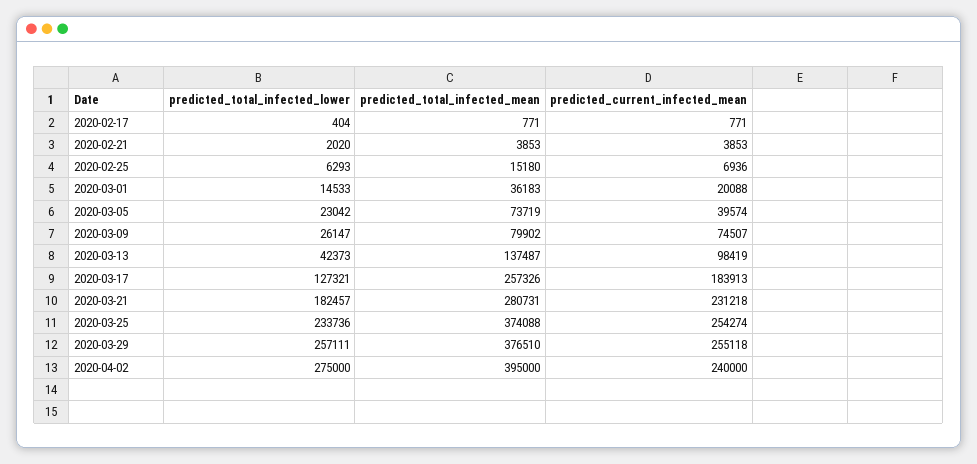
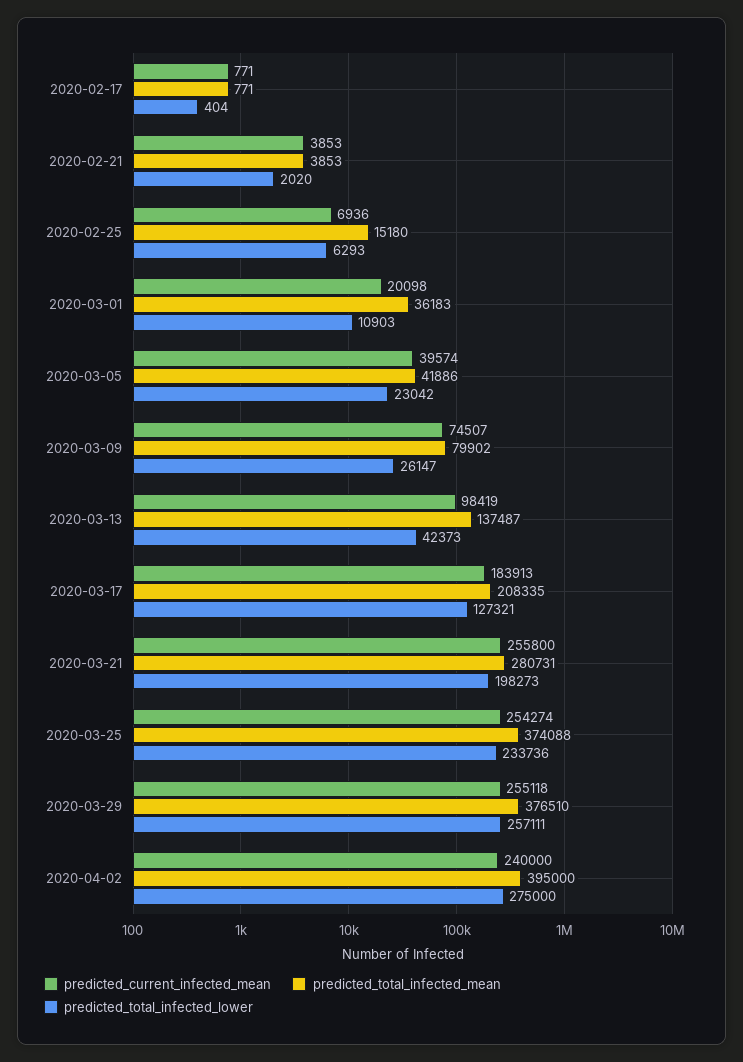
  {
    "predicted_total_infected_lower": {
      "2020-02-17": 404,
      "2020-02-21": 2020,
      "2020-02-25": 6293,
-     "2020-03-01": 14533,
+     "2020-03-01": 10903,
      "2020-03-05": 23042,
      "2020-03-09": 26147,
      "2020-03-13": 42373,
      "2020-03-17": 127321,
-     "2020-03-21": 182457,
+     "2020-03-21": 198273,
      "2020-03-25": 233736,
      "2020-03-29": 257111,
      "2020-04-02": 275000
    },
    "predicted_total_infected_mean": {
      "2020-02-17": 771,
      "2020-02-21": 3853,
      "2020-02-25": 15180,
      "2020-03-01": 36183,
-     "2020-03-05": 73719,
+     "2020-03-05": 41886,
      "2020-03-09": 79902,
      "2020-03-13": 137487,
-     "2020-03-17": 257326,
+     "2020-03-17": 208335,
      "2020-03-21": 280731,
      "2020-03-25": 374088,
      "2020-03-29": 376510,
      "2020-04-02": 395000
    },
    "predicted_current_infected_mean": {
      "2020-02-17": 771,
      "2020-02-21": 3853,
      "2020-02-25": 6936,
-     "2020-03-01": 20088,
+     "2020-03-01": 20098,
      "2020-03-05": 39574,
      "2020-03-09": 74507,
      "2020-03-13": 98419,
      "2020-03-17": 183913,
-     "2020-03-21": 231218,
+     "2020-03-21": 255800,
      "2020-03-25": 254274,
      "2020-03-29": 255118,
      "2020-04-02": 240000
    }
  }

